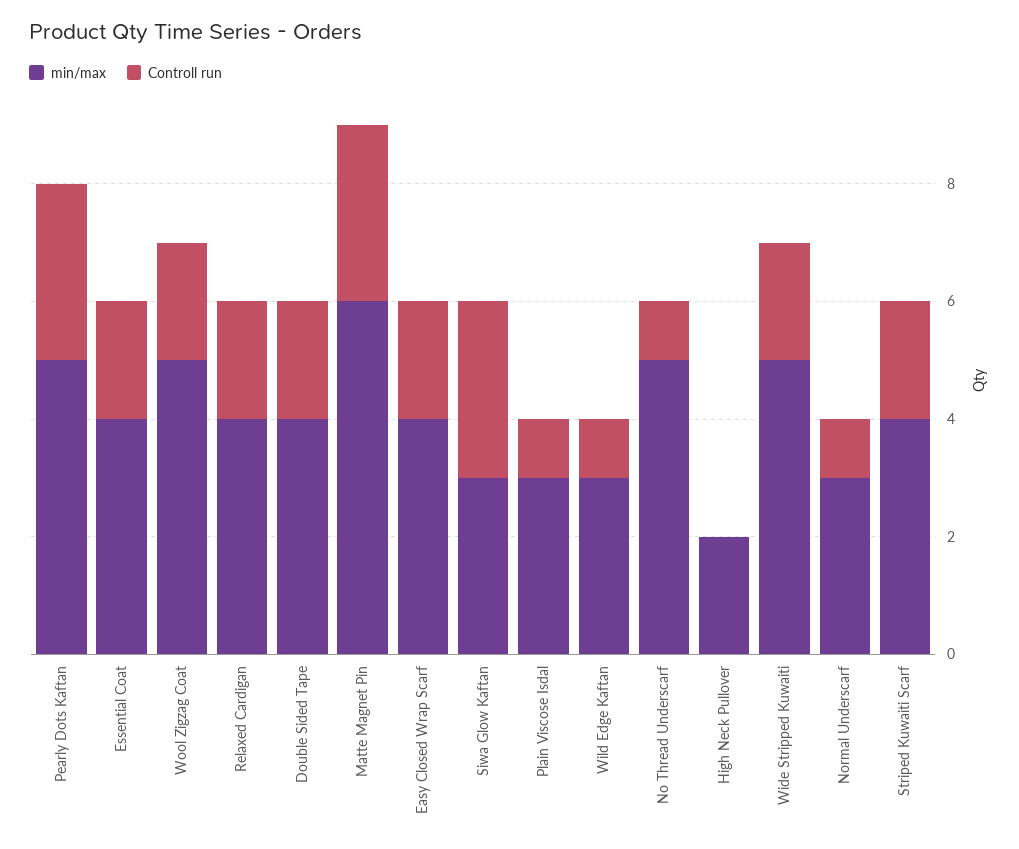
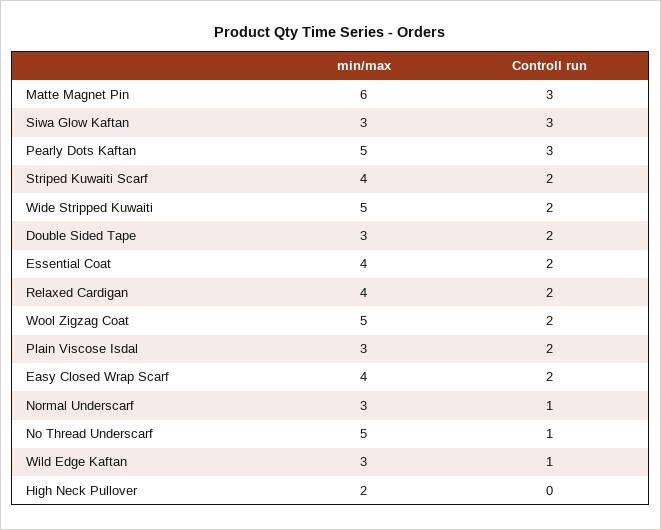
  {
    "min/max": {
      "Pearly Dots Kaftan": 5,
      "Essential Coat": 4,
      "Wool Zigzag Coat": 5,
      "Relaxed Cardigan": 4,
-     "Double Sided Tape": 4,
+     "Double Sided Tape": 3,
      "Matte Magnet Pin": 6,
      "Easy Closed Wrap Scarf": 4,
      "Siwa Glow Kaftan": 3,
      "Plain Viscose Isdal": 3,
      "Wild Edge Kaftan": 3,
      "No Thread Underscarf": 5,
      "High Neck Pullover": 2,
      "Wide Stripped Kuwaiti": 5,
      "Normal Underscarf": 3,
      "Striped Kuwaiti Scarf": 4
    },
    "Controll run": {
      "Pearly Dots Kaftan": 3,
      "Essential Coat": 2,
      "Wool Zigzag Coat": 2,
      "Relaxed Cardigan": 2,
      "Double Sided Tape": 2,
      "Matte Magnet Pin": 3,
      "Easy Closed Wrap Scarf": 2,
      "Siwa Glow Kaftan": 3,
-     "Plain Viscose Isdal": 1,
+     "Plain Viscose Isdal": 2,
      "Wild Edge Kaftan": 1,
      "No Thread Underscarf": 1,
      "High Neck Pullover": 0,
      "Wide Stripped Kuwaiti": 2,
      "Normal Underscarf": 1,
      "Striped Kuwaiti Scarf": 2
    }
  }

